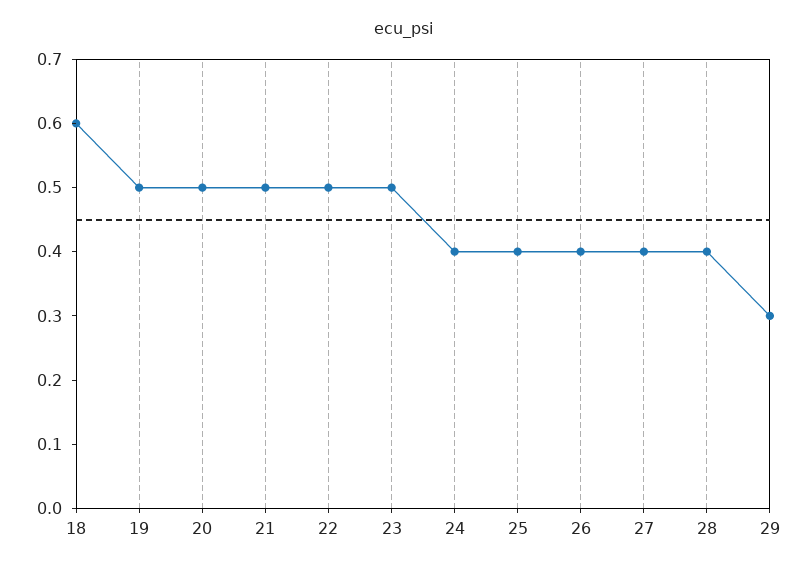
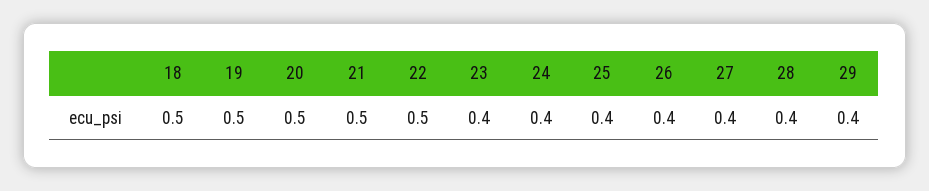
  {
-   "18": 0.6,
+   "18": 0.5,
    "19": 0.5,
    "20": 0.5,
    "21": 0.5,
    "22": 0.5,
-   "23": 0.5,
+   "23": 0.4,
    "24": 0.4,
    "25": 0.4,
    "26": 0.4,
    "27": 0.4,
    "28": 0.4,
-   "29": 0.3
+   "29": 0.4
  }

